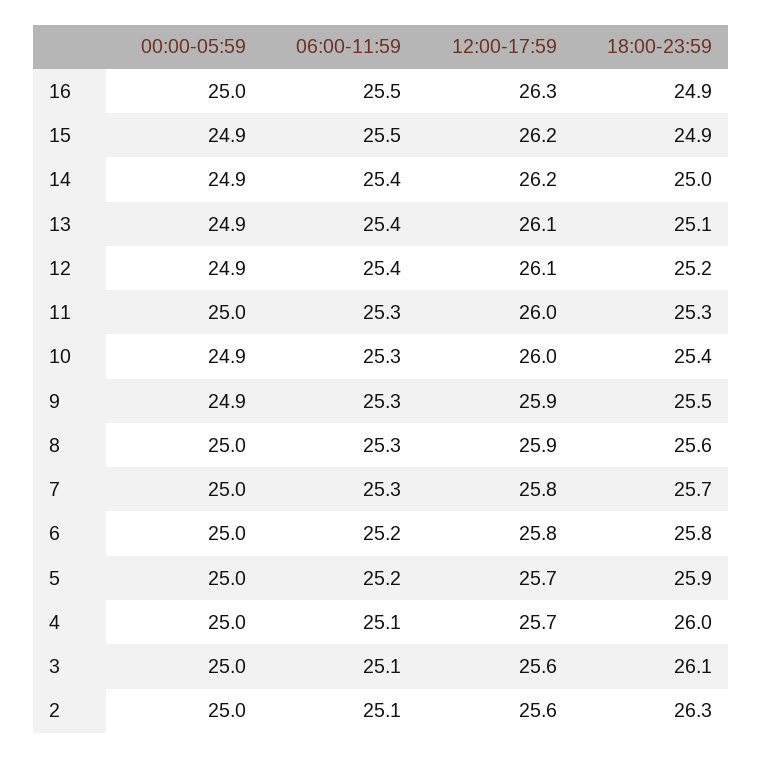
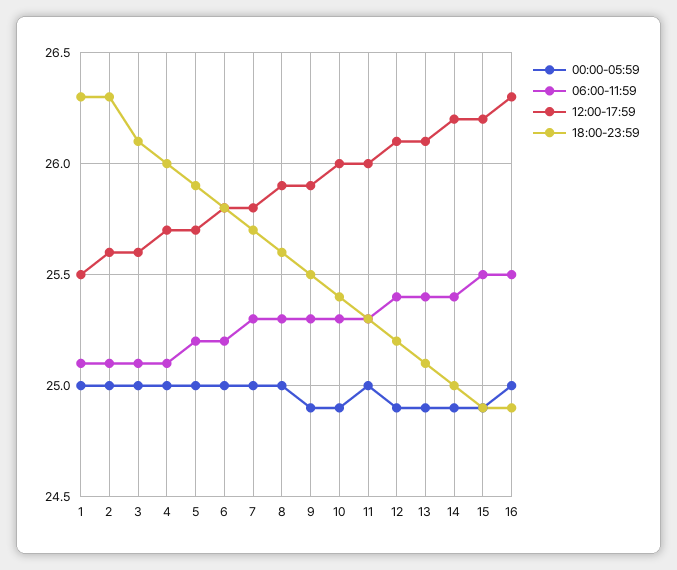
  {
    "00:00-05:59": {
      "16": 25,
      "15": 24.9,
      "14": 24.9,
      "13": 24.9,
      "12": 24.9,
      "11": 25,
      "10": 24.9,
      "9": 24.9,
      "8": 25,
      "7": 25,
      "6": 25,
      "5": 25,
      "4": 25,
      "3": 25,
-     "2": 25
+     "2": 25,
+     "1": 25
    },
    "06:00-11:59": {
      "16": 25.5,
      "15": 25.5,
      "14": 25.4,
      "13": 25.4,
      "12": 25.4,
      "11": 25.3,
      "10": 25.3,
      "9": 25.3,
      "8": 25.3,
      "7": 25.3,
      "6": 25.2,
      "5": 25.2,
      "4": 25.1,
      "3": 25.1,
-     "2": 25.1
+     "2": 25.1,
+     "1": 25.1
    },
    "12:00-17:59": {
      "16": 26.3,
      "15": 26.2,
      "14": 26.2,
      "13": 26.1,
      "12": 26.1,
      "11": 26,
      "10": 26,
      "9": 25.9,
      "8": 25.9,
      "7": 25.8,
      "6": 25.8,
      "5": 25.7,
      "4": 25.7,
      "3": 25.6,
-     "2": 25.6
+     "2": 25.6,
+     "1": 25.5
    },
    "18:00-23:59": {
      "16": 24.9,
      "15": 24.9,
      "14": 25,
      "13": 25.1,
      "12": 25.2,
      "11": 25.3,
      "10": 25.4,
      "9": 25.5,
      "8": 25.6,
      "7": 25.7,
      "6": 25.8,
      "5": 25.9,
      "4": 26,
      "3": 26.1,
-     "2": 26.3
+     "2": 26.3,
+     "1": 26.3
    }
  }

